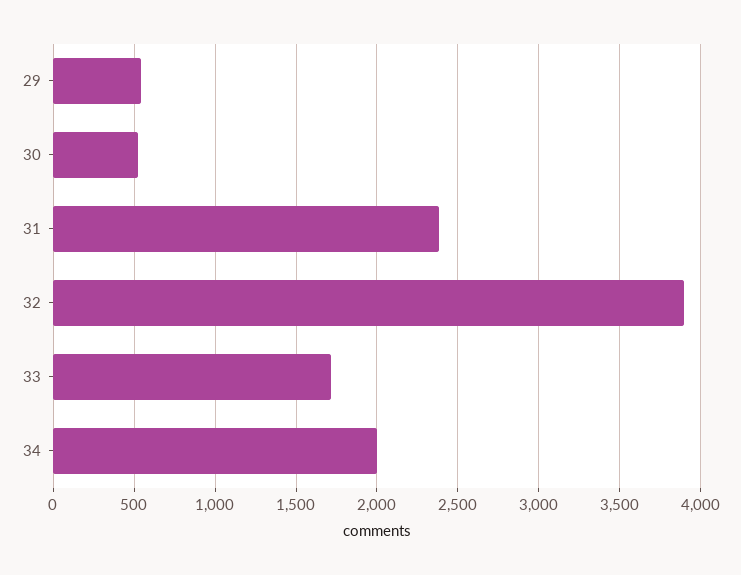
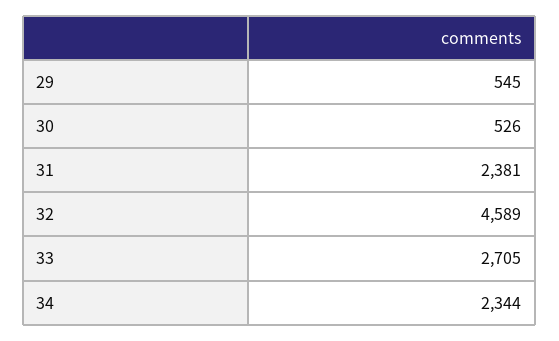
  {
    "29": 545,
    "30": 526,
    "31": 2381,
-   "32": 3900,
+   "32": 4589,
-   "33": 1700,
+   "33": 2705,
-   "34": 2000
+   "34": 2344
  }

